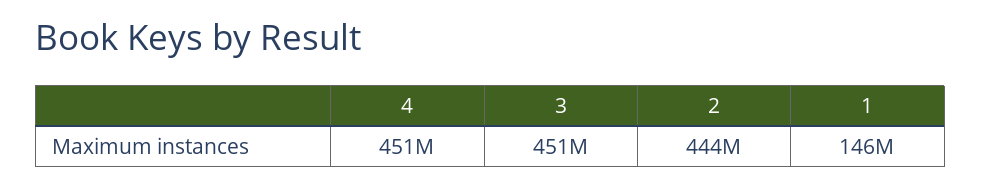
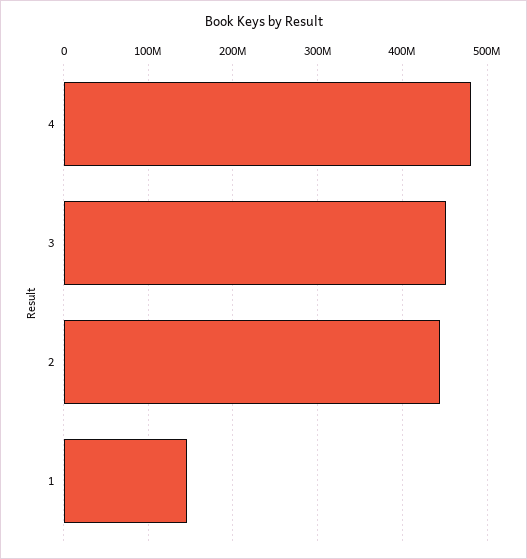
  {
-   "4": 451000000,
+   "4": 480000000,
    "3": 451000000,
    "2": 444000000,
    "1": 146000000
  }

